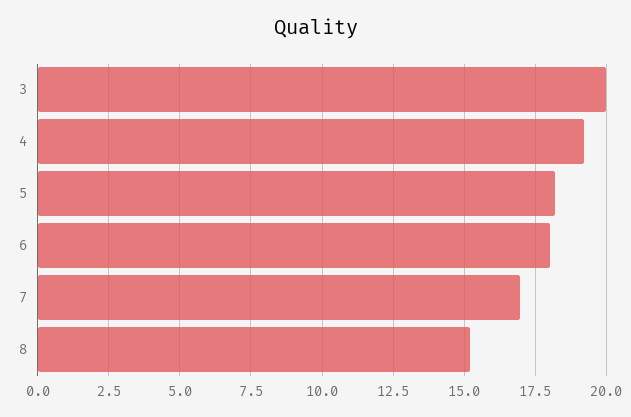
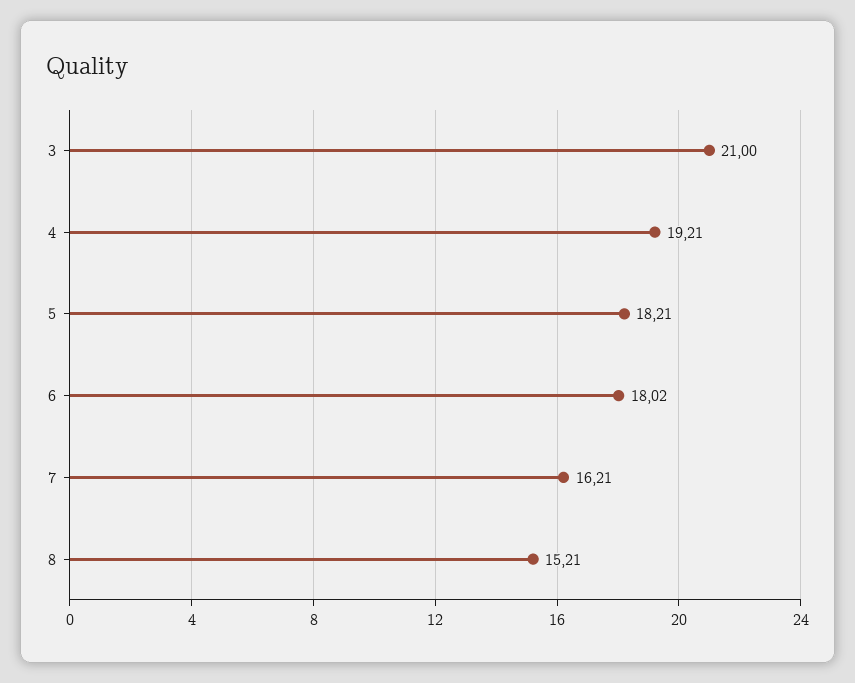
  {
-   "3": 20,
+   "3": 21,
    "4": 19.21,
    "5": 18.21,
    "6": 18.02,
-   "7": 17,
+   "7": 16.21,
    "8": 15.21
  }

